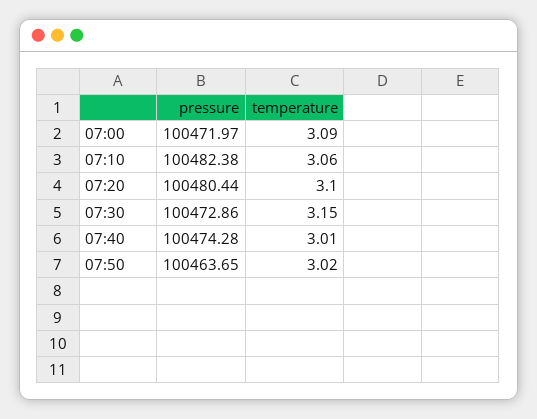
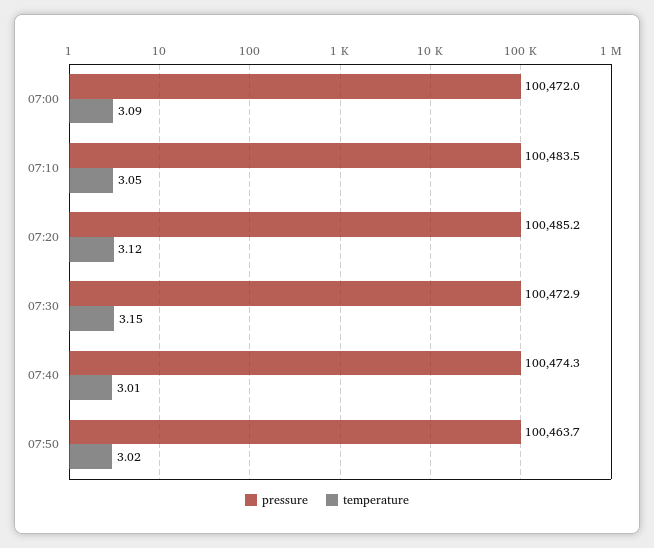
  {
    "pressure": {
      "07:00": 100471.97,
-     "07:10": 100482.38,
+     "07:10": 100483.5,
-     "07:20": 100480.44,
+     "07:20": 100485.2,
      "07:30": 100472.86,
      "07:40": 100474.28,
      "07:50": 100463.65
    },
    "temperature": {
      "07:00": 3.09,
-     "07:10": 3.06,
+     "07:10": 3.05,
-     "07:20": 3.1,
+     "07:20": 3.12,
      "07:30": 3.15,
      "07:40": 3.01,
      "07:50": 3.02
    }
  }

